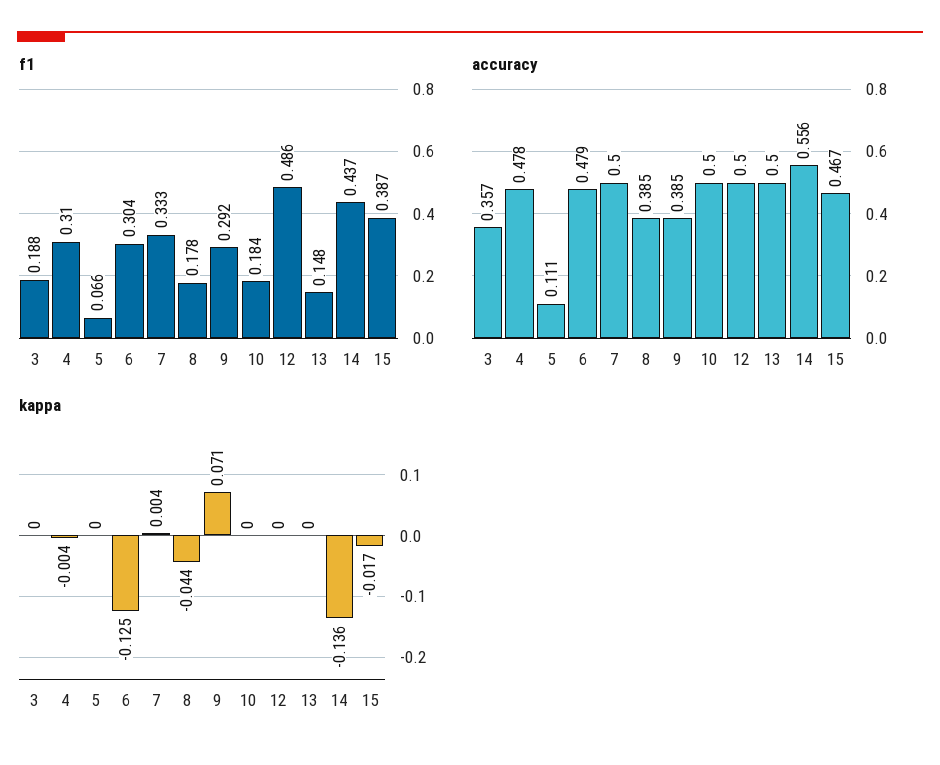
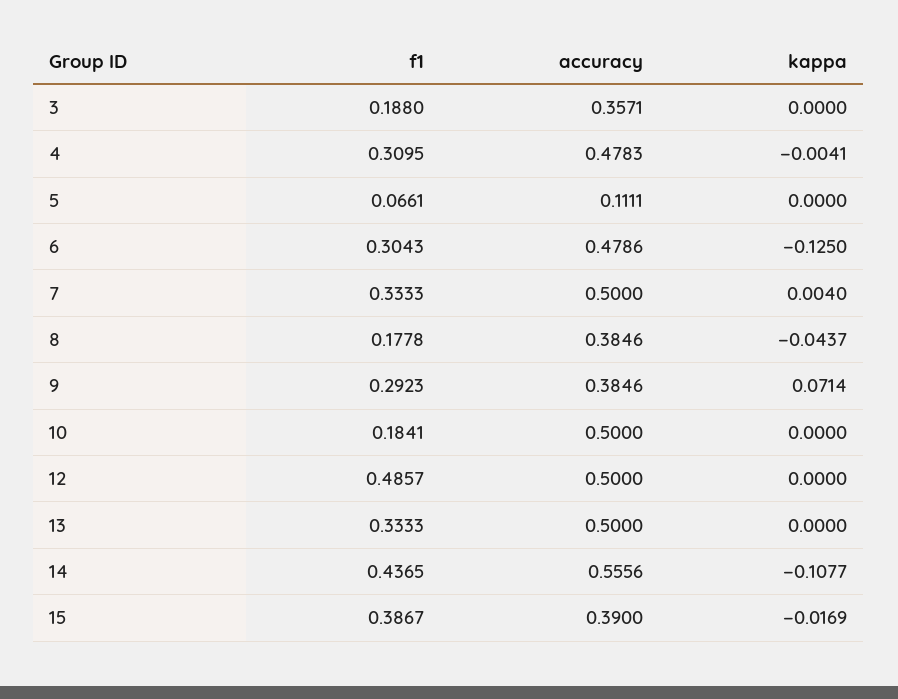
  {
    "f1": {
      "3": 0.188,
      "4": 0.3095,
      "5": 0.0661,
      "6": 0.3043,
      "7": 0.3333,
      "8": 0.1778,
      "9": 0.2923,
      "10": 0.1841,
      "12": 0.4857,
-     "13": 0.148,
+     "13": 0.3333,
      "14": 0.4365,
      "15": 0.3867
    },
    "accuracy": {
      "3": 0.3571,
      "4": 0.4783,
      "5": 0.1111,
      "6": 0.4786,
      "7": 0.5,
      "8": 0.3846,
      "9": 0.3846,
      "10": 0.5,
      "12": 0.5,
      "13": 0.5,
      "14": 0.5556,
-     "15": 0.467
+     "15": 0.39
    },
    "kappa": {
      "3": 0,
      "4": -0.0041,
      "5": 0,
      "6": -0.125,
      "7": 0.004,
      "8": -0.0437,
      "9": 0.0714,
      "10": 0,
      "12": 0,
      "13": 0,
-     "14": -0.136,
+     "14": -0.1077,
      "15": -0.0169
    }
  }

